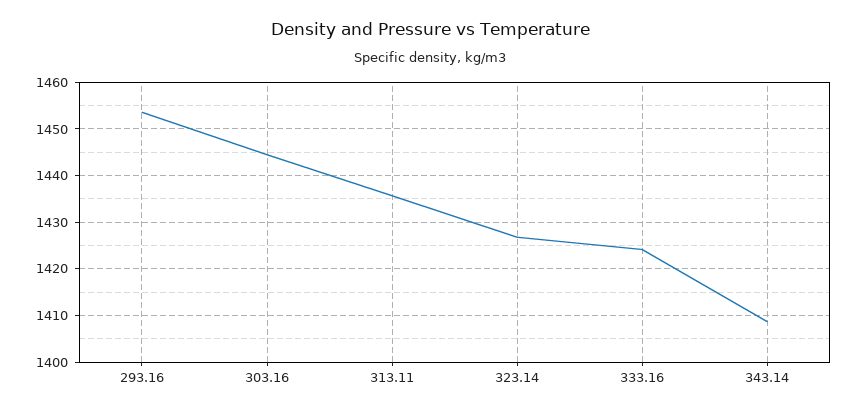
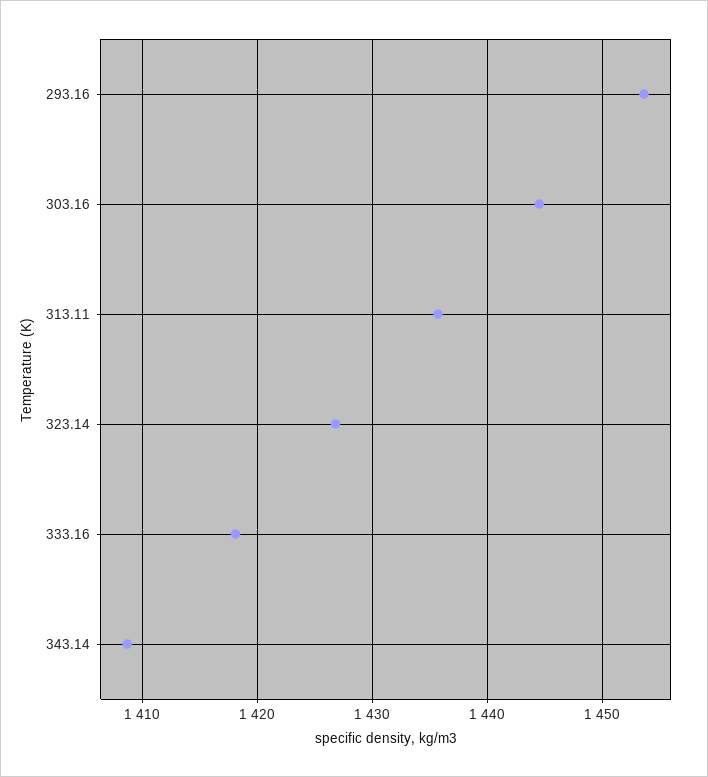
  {
    "293.16": 1454,
    "303.16": 1445,
    "313.11": 1436,
    "323.14": 1427,
-   "333.16": 1424,
+   "333.16": 1418,
    "343.14": 1409
  }

